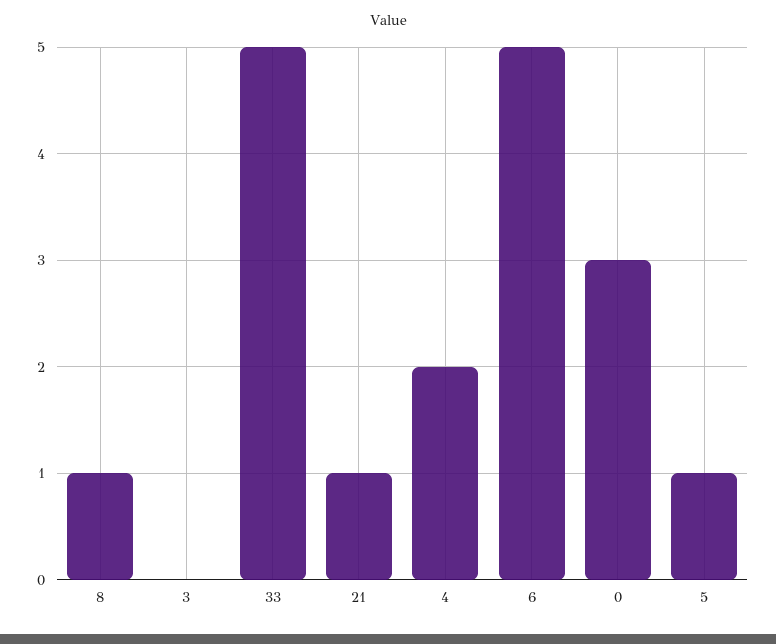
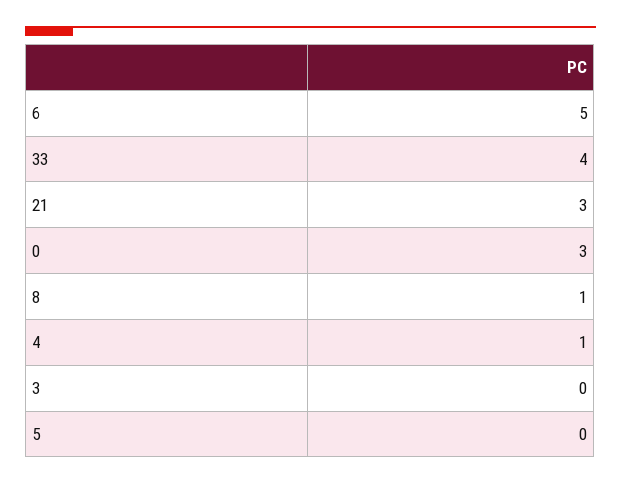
  {
    "8": 1,
    "3": 0,
-   "33": 5,
+   "33": 4,
-   "21": 1,
+   "21": 3,
-   "4": 2,
+   "4": 1,
    "6": 5,
    "0": 3,
-   "5": 1
+   "5": 0
  }

